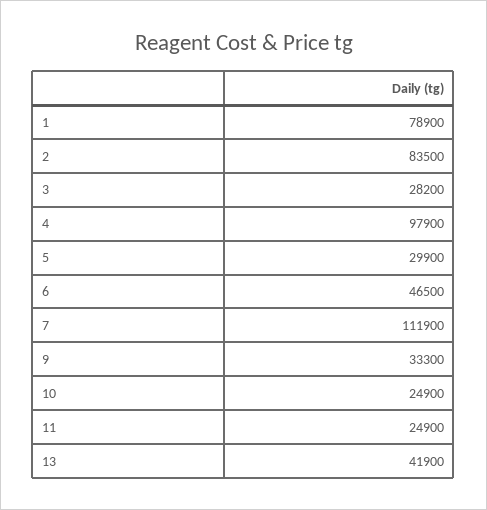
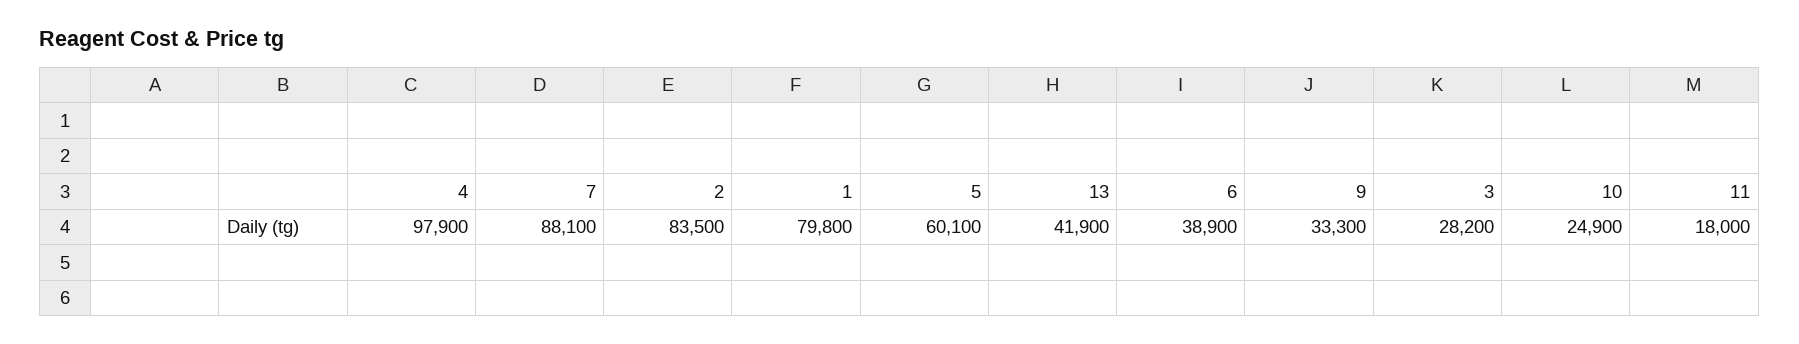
  {
-   "1": 78900,
+   "1": 79800,
    "2": 83500,
    "3": 28200,
    "4": 97900,
-   "5": 29900,
+   "5": 60100,
-   "6": 46500,
+   "6": 38900,
-   "7": 111900,
+   "7": 88100,
    "9": 33300,
    "10": 24900,
-   "11": 24900,
+   "11": 18000,
    "13": 41900
  }

